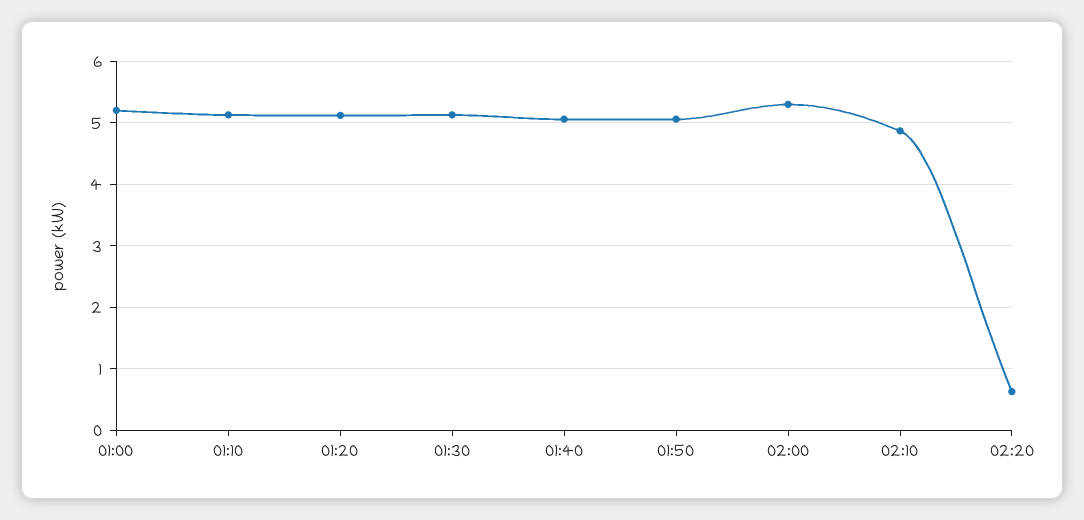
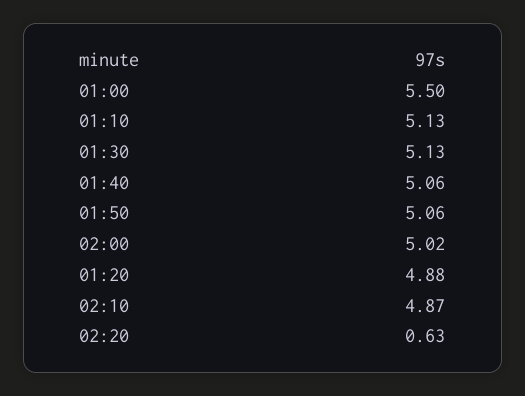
  {
-   "01:00": 5.2,
+   "01:00": 5.5,
    "01:10": 5.13,
-   "01:20": 5.1,
+   "01:20": 4.88,
    "01:30": 5.13,
    "01:40": 5.06,
    "01:50": 5.06,
-   "02:00": 5.3,
+   "02:00": 5.02,
    "02:10": 4.87,
    "02:20": 0.63
  }

